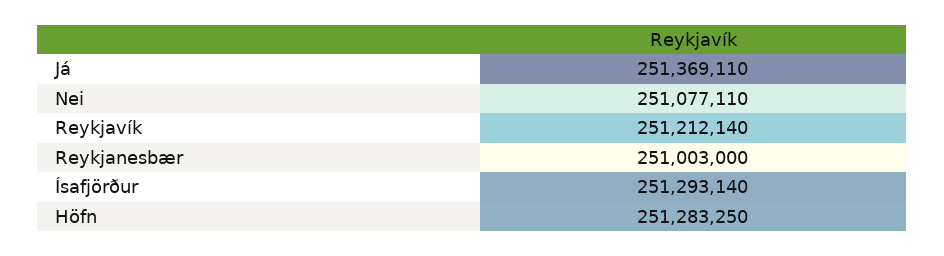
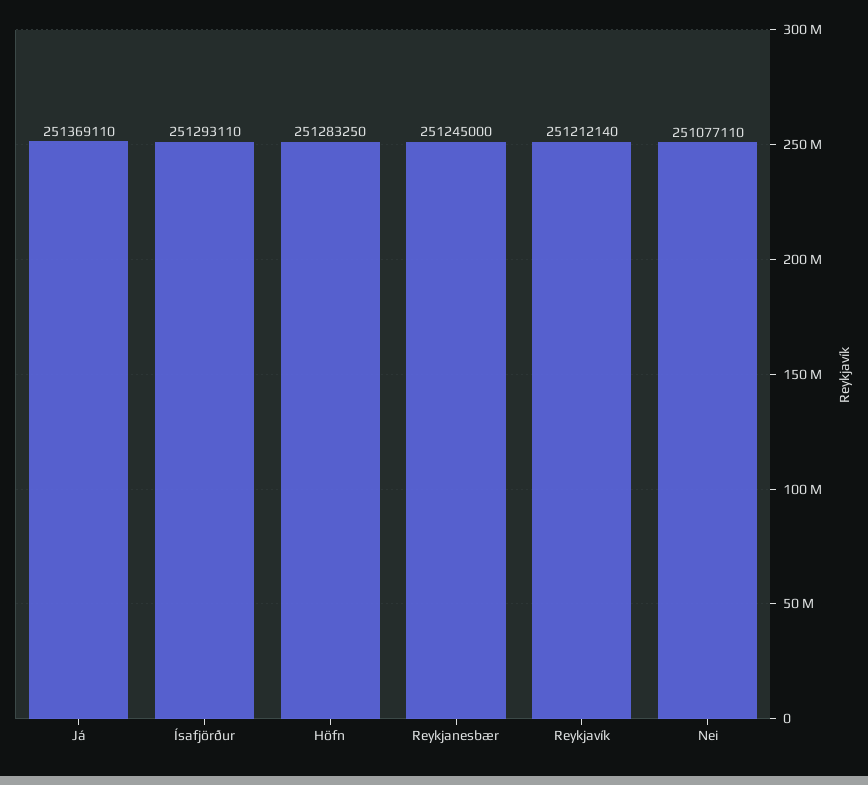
  {
    "Já": 251369110,
    "Nei": 251077110,
    "Reykjavík": 251212140,
-   "Reykjanesbær": 251003000,
+   "Reykjanesbær": 251245000,
-   "Ísafjörður": 251293140,
+   "Ísafjörður": 251293110,
    "Höfn": 251283250
  }

